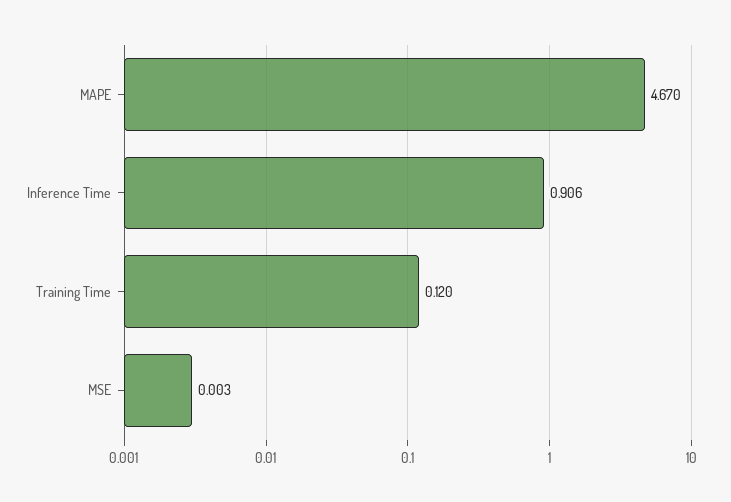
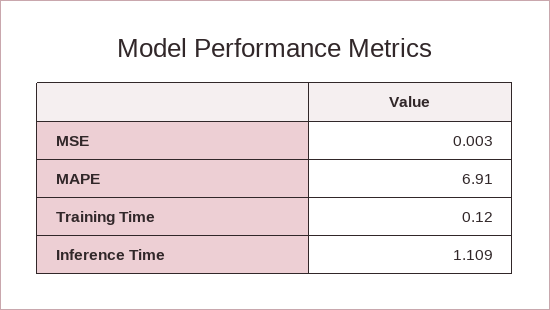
  {
-   "MAPE": 4.67,
+   "MAPE": 6.91,
-   "Inference Time": 0.906,
+   "Inference Time": 1.109,
    "Training Time": 0.12,
    "MSE": 0.003
  }

